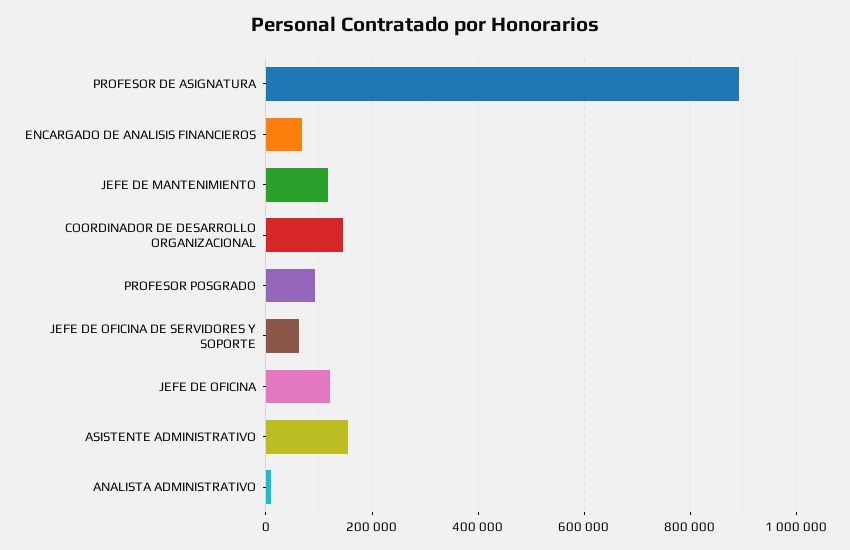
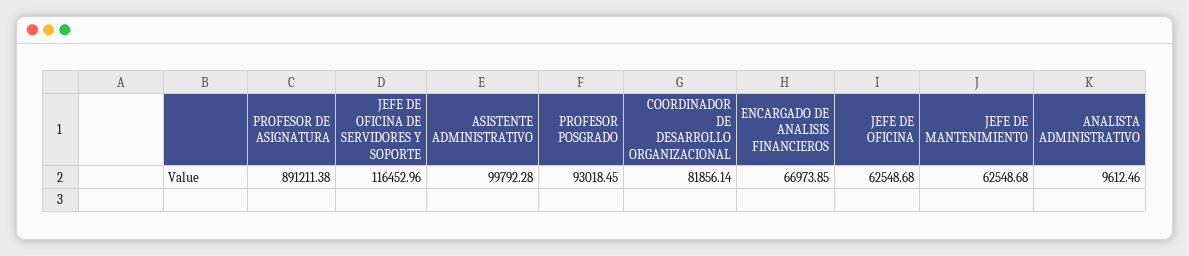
  {
    "PROFESOR DE ASIGNATURA": 891211.38,
    "ENCARGADO DE ANALISIS FINANCIEROS": 66973.85,
-   "JEFE DE MANTENIMIENTO": 120000,
+   "JEFE DE MANTENIMIENTO": 62548.68,
-   "COORDINADOR DE DESARROLLO ORGANIZACIONAL": 140000,
+   "COORDINADOR DE DESARROLLO ORGANIZACIONAL": 81856.14,
    "PROFESOR POSGRADO": 93018.45,
-   "JEFE DE OFICINA DE SERVIDORES Y SOPORTE": 60000,
+   "JEFE DE OFICINA DE SERVIDORES Y SOPORTE": 116452.96,
-   "JEFE DE OFICINA": 120000,
+   "JEFE DE OFICINA": 62548.68,
-   "ASISTENTE ADMINISTRATIVO": 160000,
+   "ASISTENTE ADMINISTRATIVO": 99792.28,
    "ANALISTA ADMINISTRATIVO": 9612.46
  }

